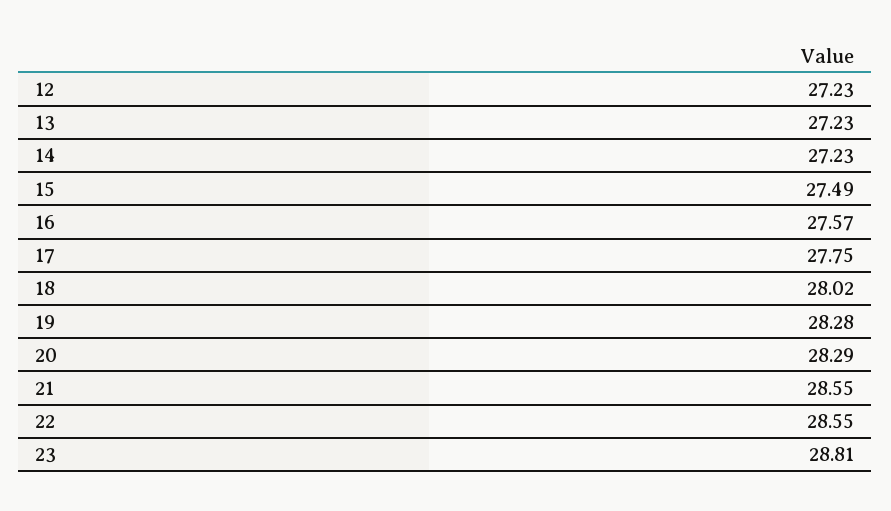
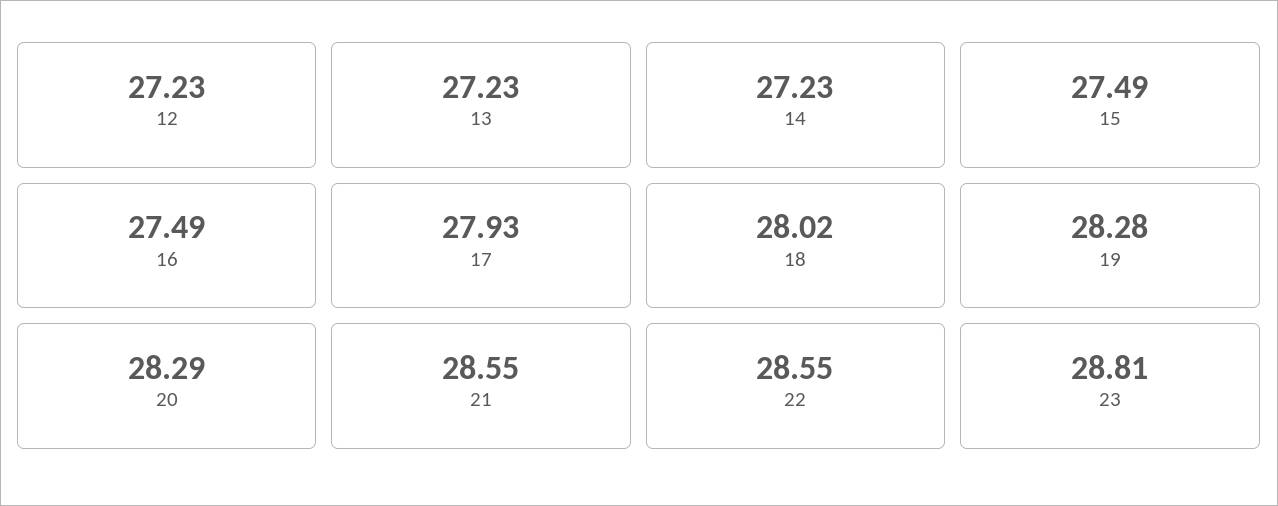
  {
    "12": 27.23,
    "13": 27.23,
    "14": 27.23,
    "15": 27.49,
-   "16": 27.57,
+   "16": 27.49,
-   "17": 27.75,
+   "17": 27.93,
    "18": 28.02,
    "19": 28.28,
    "20": 28.29,
    "21": 28.55,
    "22": 28.55,
    "23": 28.81
  }

